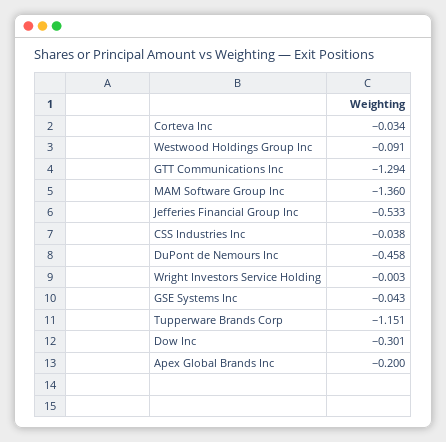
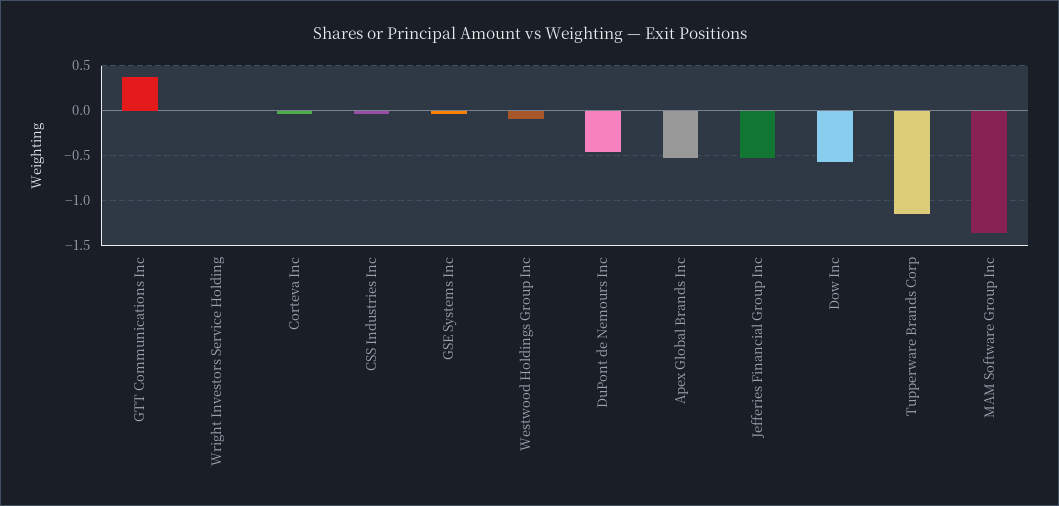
  {
    "Corteva Inc": -0.034,
    "Westwood Holdings Group Inc": -0.091,
-   "GTT Communications Inc": -1.294,
+   "GTT Communications Inc": 0.4,
    "MAM Software Group Inc": -1.36,
    "Jefferies Financial Group Inc": -0.533,
    "CSS Industries Inc": -0.038,
    "DuPont de Nemours Inc": -0.458,
    "Wright Investors Service Holding": -0.003,
    "GSE Systems Inc": -0.043,
    "Tupperware Brands Corp": -1.151,
-   "Dow Inc": -0.301,
+   "Dow Inc": -0.6,
-   "Apex Global Brands Inc": -0.2
+   "Apex Global Brands Inc": -0.5
  }

